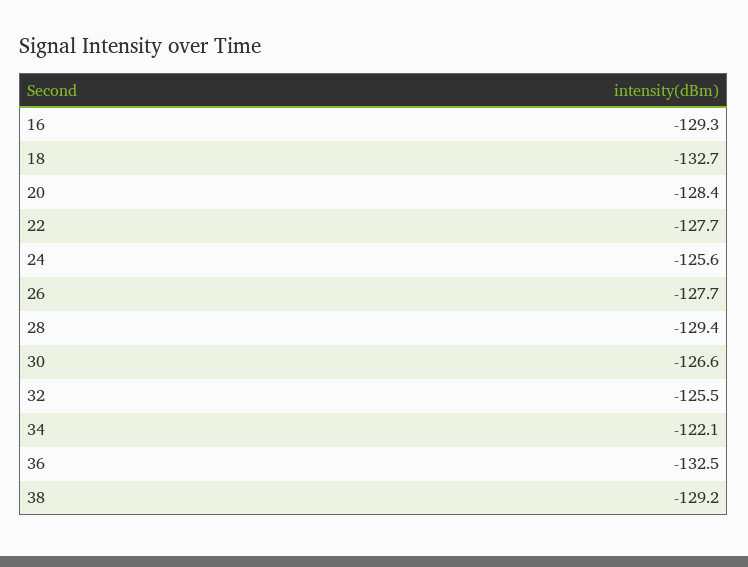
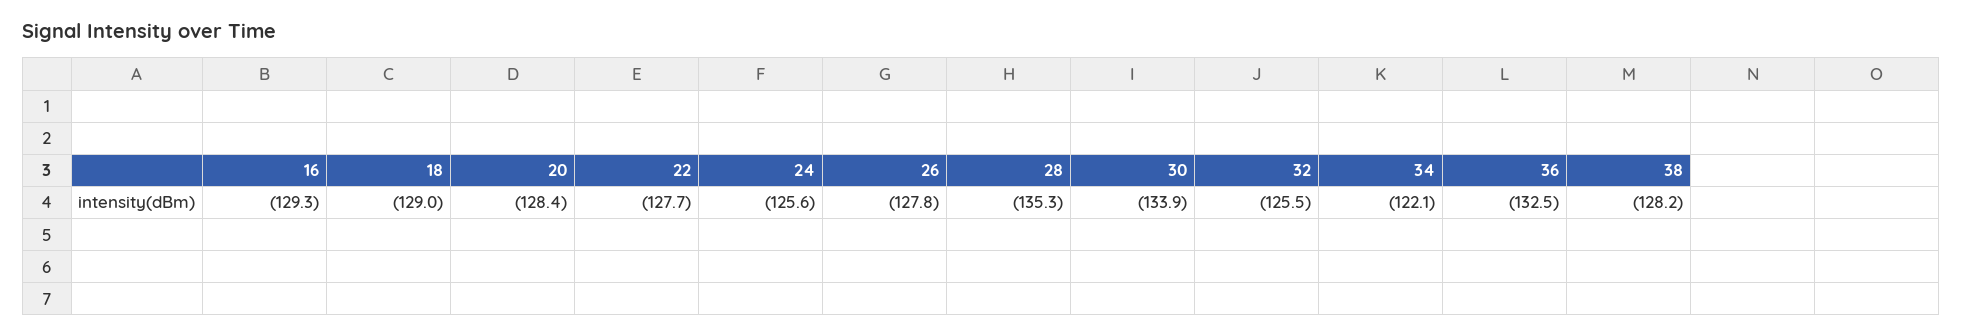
  {
    "16": -129.3,
-   "18": -132.7,
+   "18": -129,
    "20": -128.4,
    "22": -127.7,
    "24": -125.6,
-   "26": -127.7,
+   "26": -127.8,
-   "28": -129.4,
+   "28": -135.3,
-   "30": -126.6,
+   "30": -133.9,
    "32": -125.5,
    "34": -122.1,
    "36": -132.5,
-   "38": -129.2
+   "38": -128.2
  }

